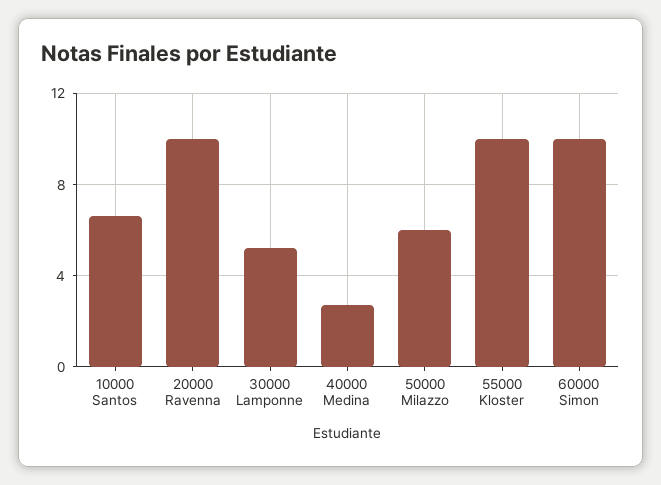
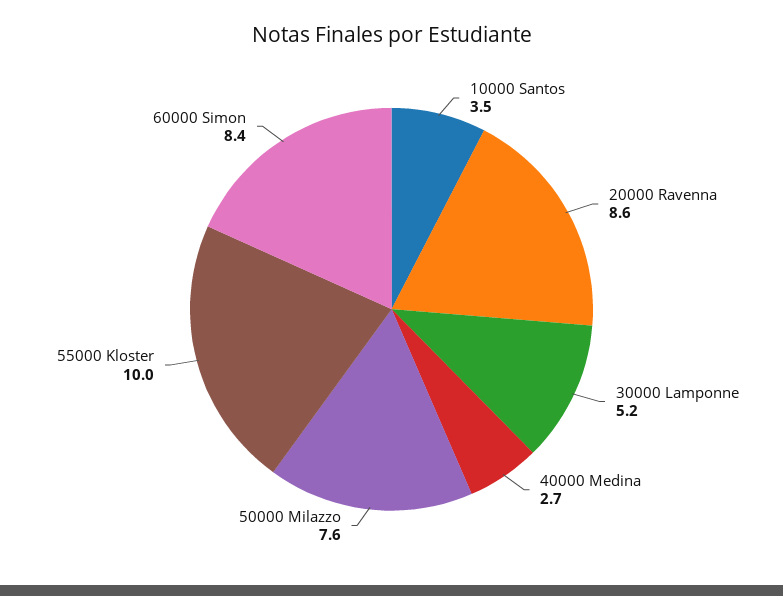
  {
-   "10000 Santos": 6.5,
+   "10000 Santos": 3.5,
-   "20000 Ravenna": 10,
+   "20000 Ravenna": 8.6,
    "30000 Lamponne": 5.2,
    "40000 Medina": 2.7,
-   "50000 Milazzo": 6,
+   "50000 Milazzo": 7.6,
    "55000 Kloster": 10,
-   "60000 Simon": 10
+   "60000 Simon": 8.4
  }

